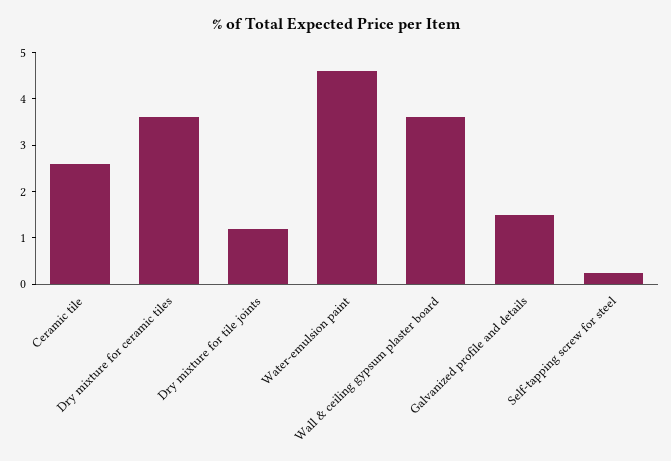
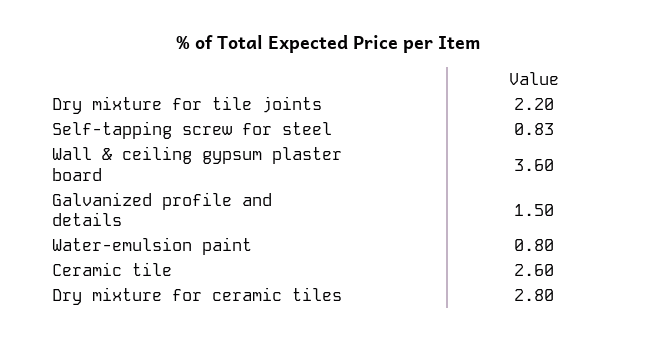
  {
    "Ceramic tile": 2.6,
-   "Dry mixture for ceramic tiles": 3.6,
+   "Dry mixture for ceramic tiles": 2.8,
-   "Dry mixture for tile joints": 1.2,
+   "Dry mixture for tile joints": 2.2,
-   "Water-emulsion paint": 4.6,
+   "Water-emulsion paint": 0.8,
    "Wall & ceiling gypsum plaster board": 3.6,
    "Galvanized profile and details": 1.5,
-   "Self-tapping screw for steel": 0.2
+   "Self-tapping screw for steel": 0.83
  }

